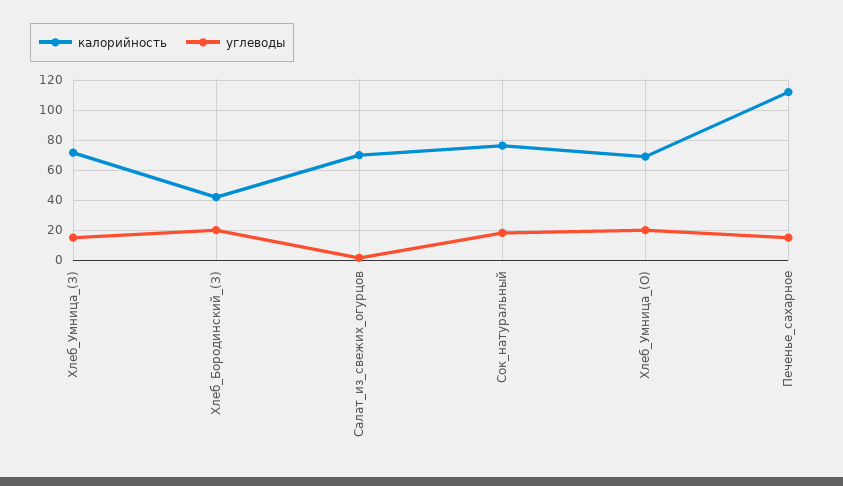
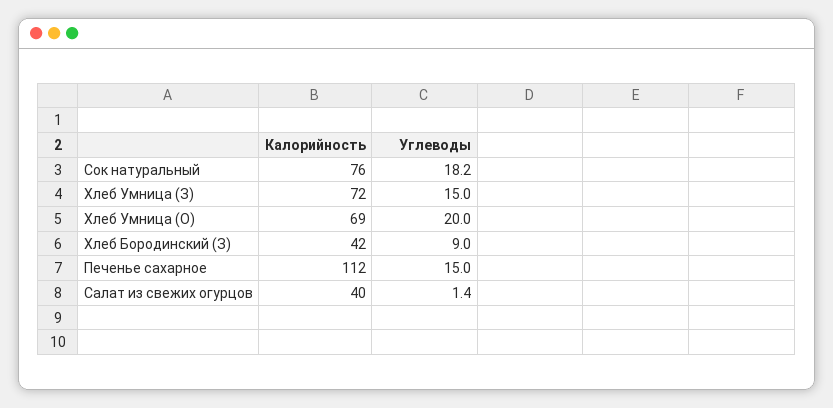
  {
    "калорийность": {
      "Хлеб_Умница_(З)": 72,
      "Хлеб_Бородинский_(З)": 42,
-     "Салат_из_свежих_огурцов": 70,
+     "Салат_из_свежих_огурцов": 40,
      "Сок_натуральный": 76,
      "Хлеб_Умница_(О)": 69,
      "Печенье_сахарное": 112
    },
    "углеводы": {
      "Хлеб_Умница_(З)": 15,
-     "Хлеб_Бородинский_(З)": 20,
+     "Хлеб_Бородинский_(З)": 9,
      "Салат_из_свежих_огурцов": 1.4,
      "Сок_натуральный": 18.2,
      "Хлеб_Умница_(О)": 20,
      "Печенье_сахарное": 15
    }
  }

